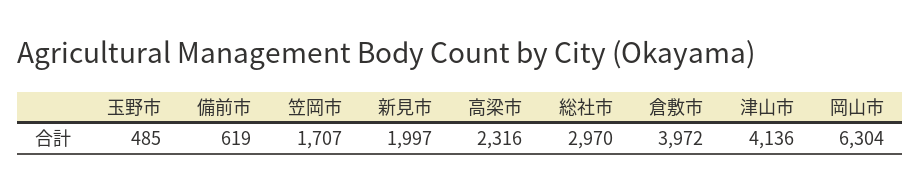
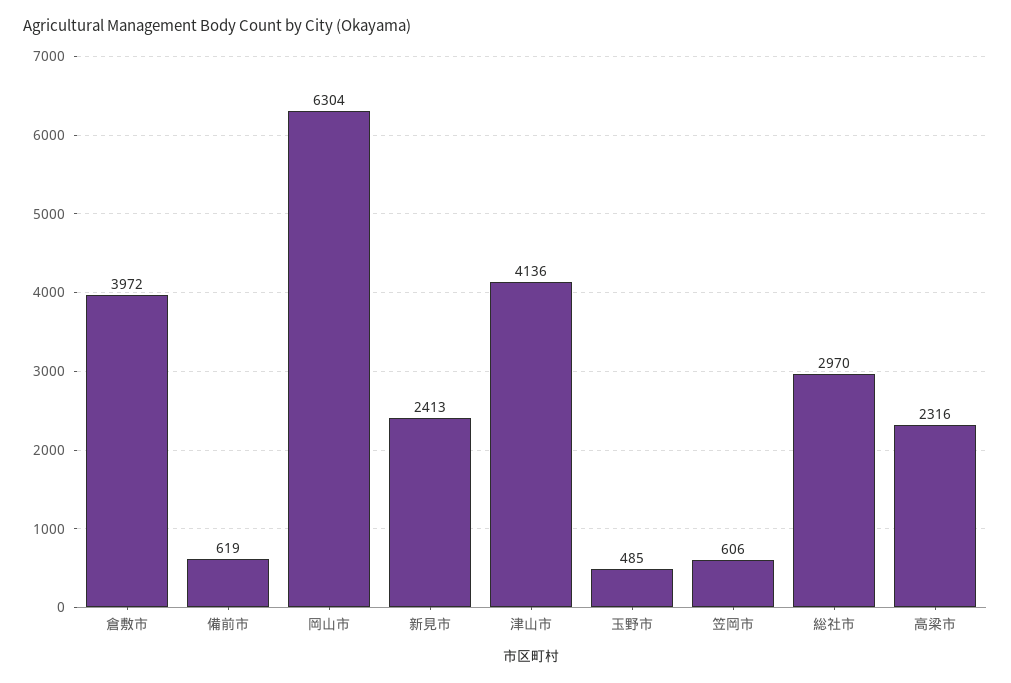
  {
    "玉野市": 485,
    "備前市": 619,
-   "笠岡市": 1707,
+   "笠岡市": 606,
-   "新見市": 1997,
+   "新見市": 2413,
    "高梁市": 2316,
    "総社市": 2970,
    "倉敷市": 3972,
    "津山市": 4136,
    "岡山市": 6304
  }

